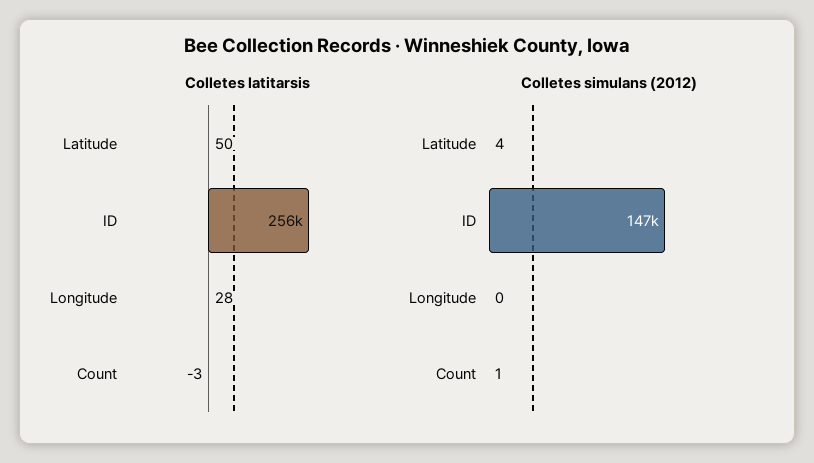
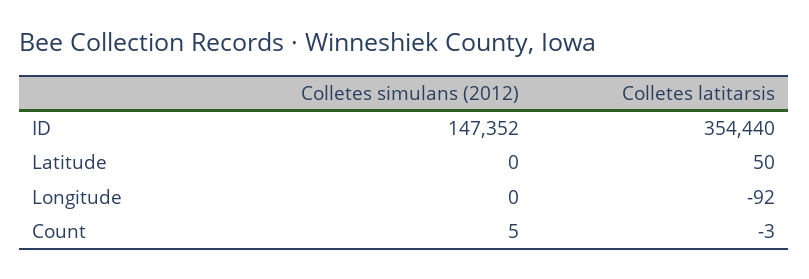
  {
    "Colletes latitarsis": {
      "Latitude": 50,
-     "ID": 256000,
+     "ID": 354440,
-     "Longitude": 28,
+     "Longitude": -92,
      "Count": -3
    },
    "Colletes simulans (2012)": {
-     "Latitude": 4,
+     "Latitude": 0,
      "ID": 147352,
      "Longitude": 0,
-     "Count": 1
+     "Count": 5
    }
  }

